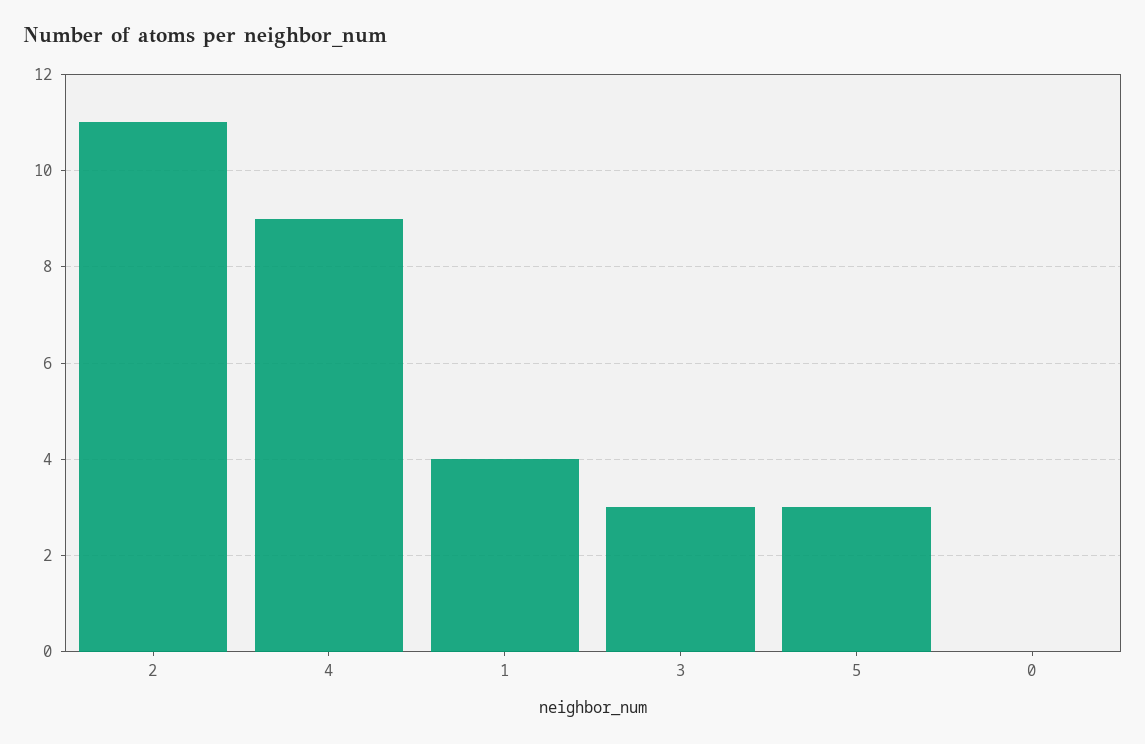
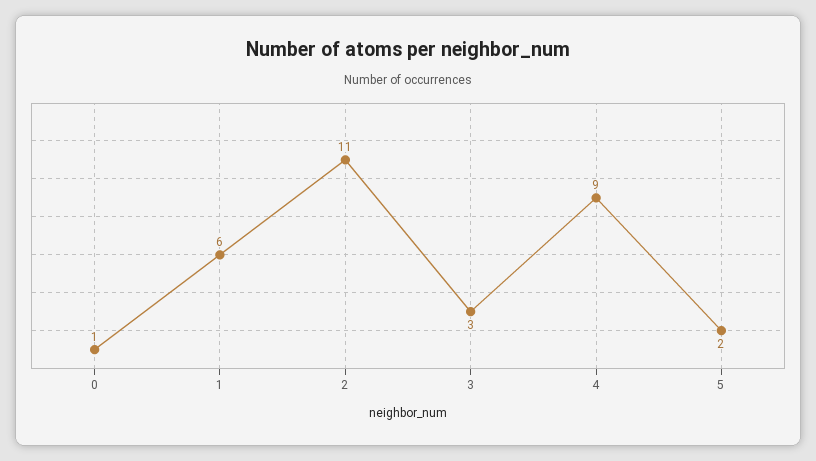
  {
    "2": 11,
    "4": 9,
-   "1": 4,
+   "1": 6,
    "3": 3,
-   "5": 3,
+   "5": 2,
-   "0": 0
+   "0": 1
  }

